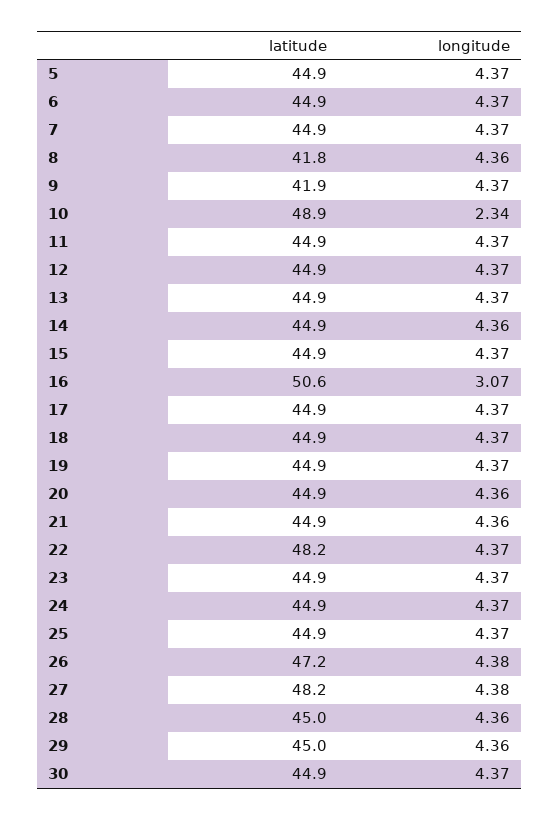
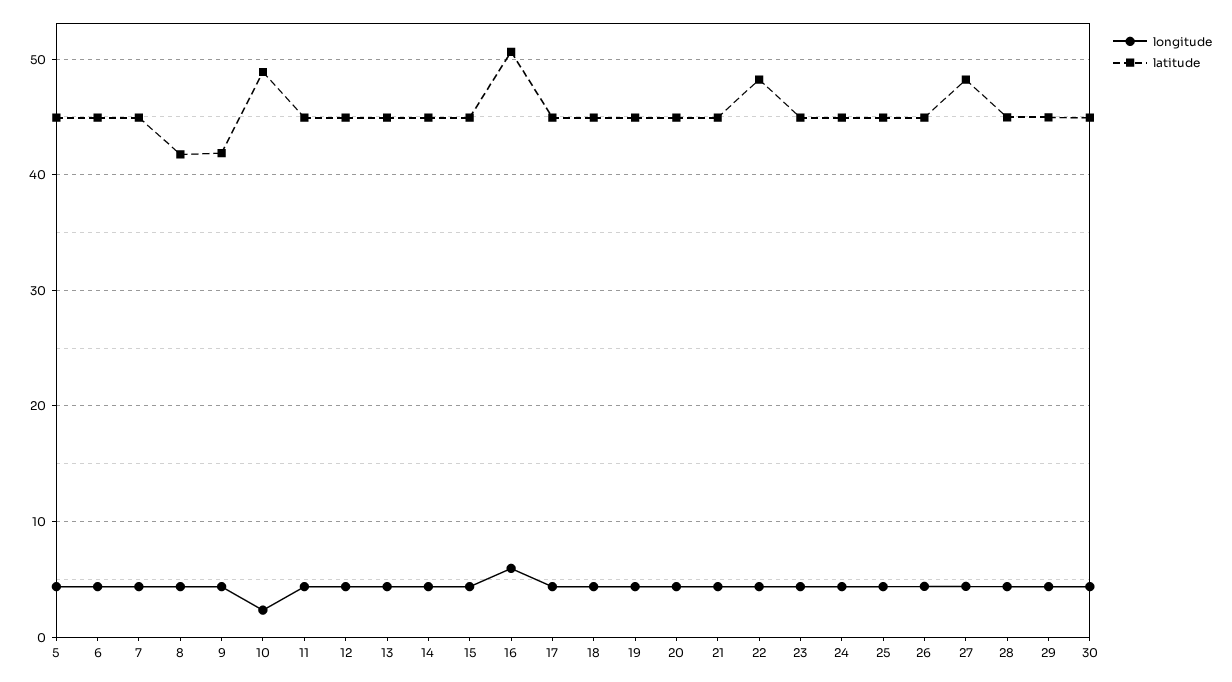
  {
    "latitude": {
      "5": 44.9,
      "6": 44.9,
      "7": 44.9,
      "8": 41.8,
      "9": 41.9,
      "10": 48.9,
      "11": 44.9,
      "12": 44.9,
      "13": 44.9,
      "14": 44.9,
      "15": 44.9,
      "16": 50.6,
      "17": 44.9,
      "18": 44.9,
      "19": 44.9,
      "20": 44.9,
      "21": 44.9,
      "22": 48.2,
      "23": 44.9,
      "24": 44.9,
      "25": 44.9,
-     "26": 47.2,
+     "26": 45,
      "27": 48.2,
      "28": 45,
      "29": 45,
      "30": 44.9
    },
    "longitude": {
      "5": 4.37,
      "6": 4.37,
      "7": 4.37,
      "8": 4.36,
      "9": 4.37,
      "10": 2.34,
      "11": 4.37,
      "12": 4.37,
      "13": 4.37,
      "14": 4.36,
      "15": 4.37,
-     "16": 3.07,
+     "16": 6,
      "17": 4.37,
      "18": 4.37,
      "19": 4.37,
      "20": 4.36,
      "21": 4.36,
      "22": 4.37,
      "23": 4.37,
      "24": 4.37,
      "25": 4.37,
      "26": 4.38,
      "27": 4.38,
      "28": 4.36,
      "29": 4.36,
      "30": 4.37
    }
  }

